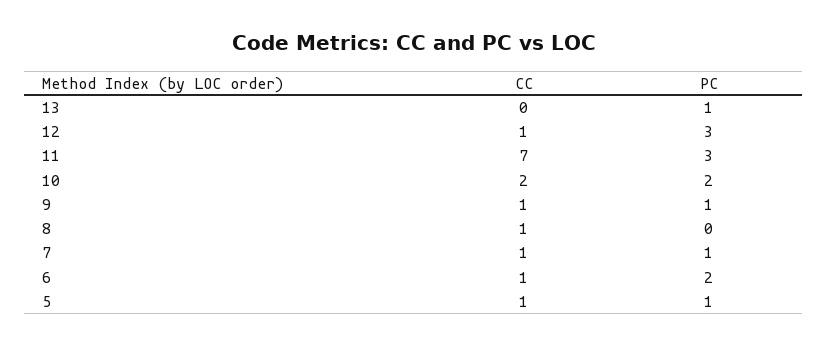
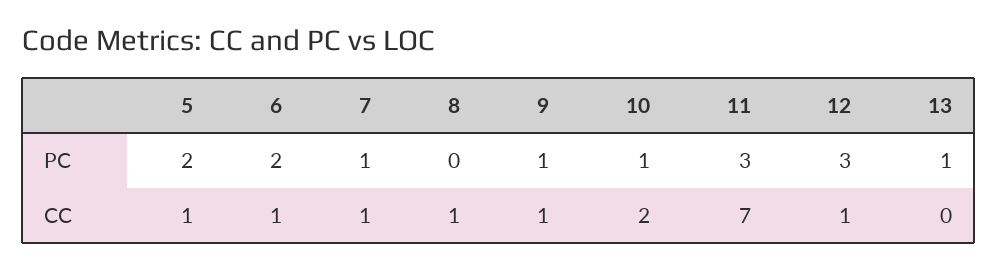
  {
    "CC": {
      "13": 0,
      "12": 1,
      "11": 7,
      "10": 2,
      "9": 1,
      "8": 1,
      "7": 1,
      "6": 1,
      "5": 1
    },
    "PC": {
      "13": 1,
      "12": 3,
      "11": 3,
-     "10": 2,
+     "10": 1,
      "9": 1,
      "8": 0,
      "7": 1,
      "6": 2,
-     "5": 1
+     "5": 2
    }
  }

